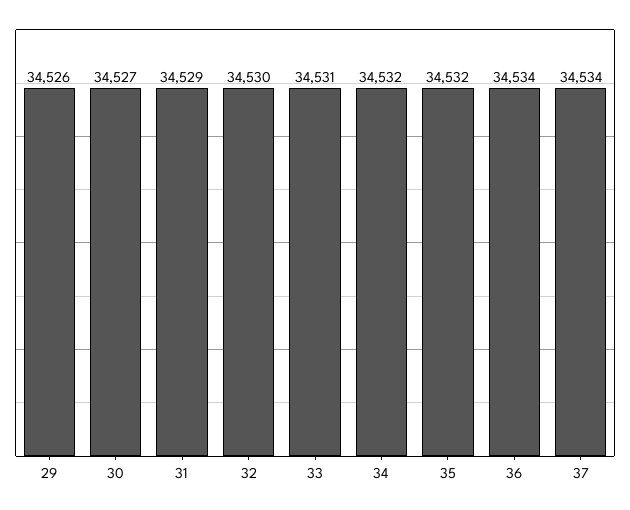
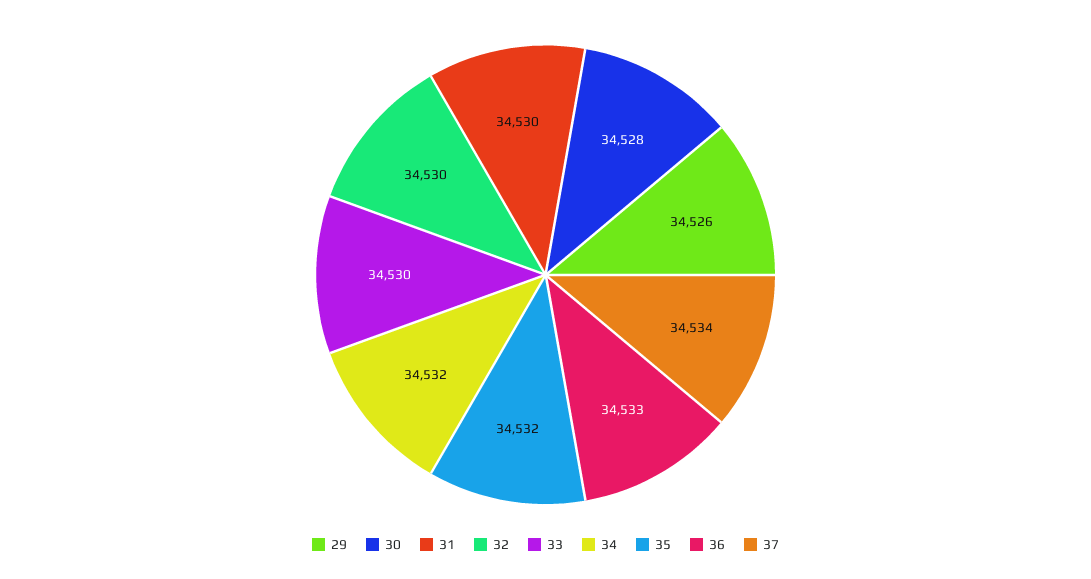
  {
    "29": 34526,
-   "30": 34527,
+   "30": 34528,
-   "31": 34529,
+   "31": 34530,
    "32": 34530,
-   "33": 34531,
+   "33": 34530,
    "34": 34532,
    "35": 34532,
-   "36": 34534,
+   "36": 34533,
    "37": 34534
  }

